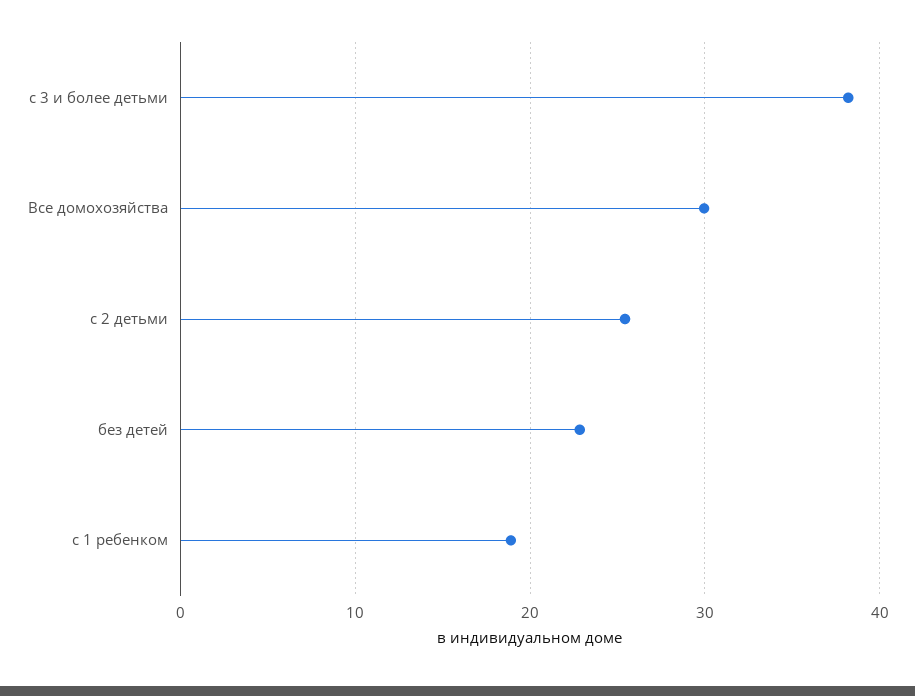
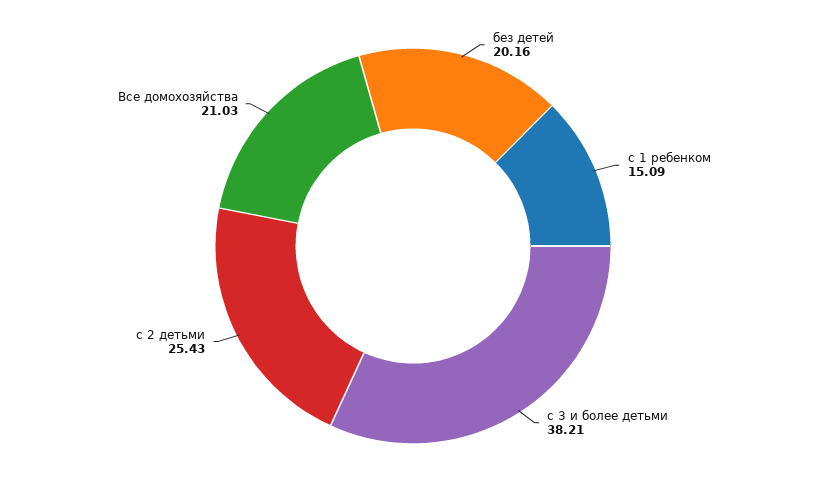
  {
    "с 3 и более детьми": 38.21,
-   "Все домохозяйства": 30,
+   "Все домохозяйства": 21.03,
    "с 2 детьми": 25.43,
-   "без детей": 23,
+   "без детей": 20.16,
-   "c 1 ребенком": 19
+   "c 1 ребенком": 15.09
  }

